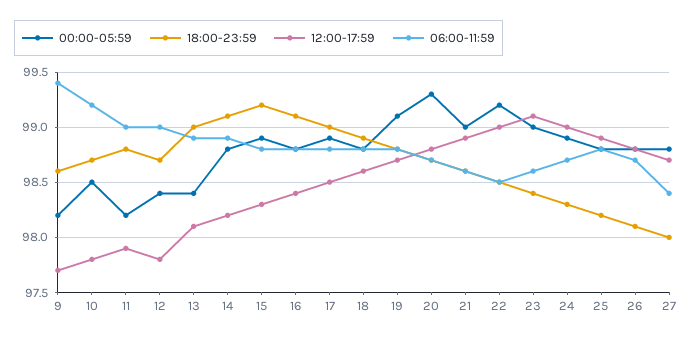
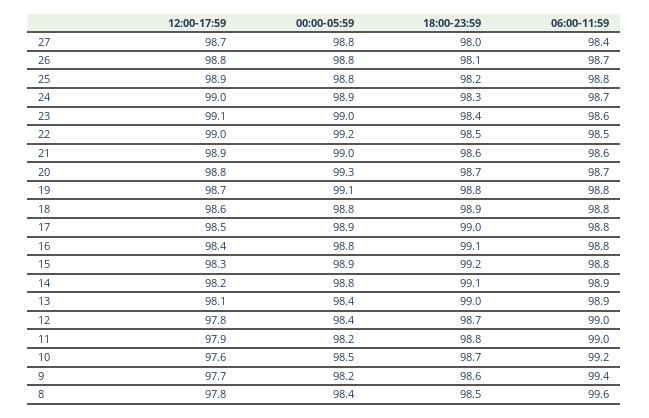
  {
    "00:00-05:59": {
      "9": 98.2,
      "10": 98.5,
      "11": 98.2,
      "12": 98.4,
      "13": 98.4,
      "14": 98.8,
      "15": 98.9,
      "16": 98.8,
      "17": 98.9,
      "18": 98.8,
      "19": 99.1,
      "20": 99.3,
      "21": 99,
      "22": 99.2,
      "23": 99,
      "24": 98.9,
      "25": 98.8,
      "26": 98.8,
-     "27": 98.8
+     "27": 98.8,
+     "8": 98.4
    },
    "18:00-23:59": {
      "9": 98.6,
      "10": 98.7,
      "11": 98.8,
      "12": 98.7,
      "13": 99,
      "14": 99.1,
      "15": 99.2,
      "16": 99.1,
      "17": 99,
      "18": 98.9,
      "19": 98.8,
      "20": 98.7,
      "21": 98.6,
      "22": 98.5,
      "23": 98.4,
      "24": 98.3,
      "25": 98.2,
      "26": 98.1,
-     "27": 98
+     "27": 98,
+     "8": 98.5
    },
    "12:00-17:59": {
      "9": 97.7,
-     "10": 97.8,
+     "10": 97.6,
      "11": 97.9,
      "12": 97.8,
      "13": 98.1,
      "14": 98.2,
      "15": 98.3,
      "16": 98.4,
      "17": 98.5,
      "18": 98.6,
      "19": 98.7,
      "20": 98.8,
      "21": 98.9,
      "22": 99,
      "23": 99.1,
      "24": 99,
      "25": 98.9,
      "26": 98.8,
-     "27": 98.7
+     "27": 98.7,
+     "8": 97.8
    },
    "06:00-11:59": {
      "9": 99.4,
      "10": 99.2,
      "11": 99,
      "12": 99,
      "13": 98.9,
      "14": 98.9,
      "15": 98.8,
      "16": 98.8,
      "17": 98.8,
      "18": 98.8,
      "19": 98.8,
      "20": 98.7,
      "21": 98.6,
      "22": 98.5,
      "23": 98.6,
      "24": 98.7,
      "25": 98.8,
      "26": 98.7,
-     "27": 98.4
+     "27": 98.4,
+     "8": 99.6
    }
  }

